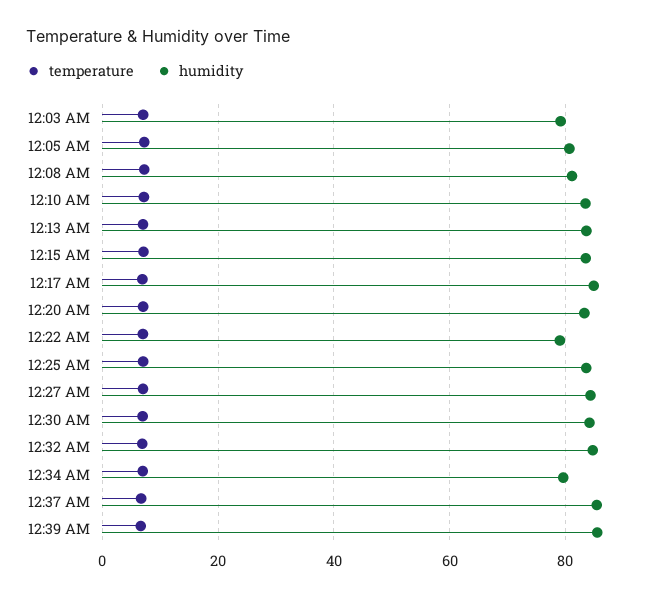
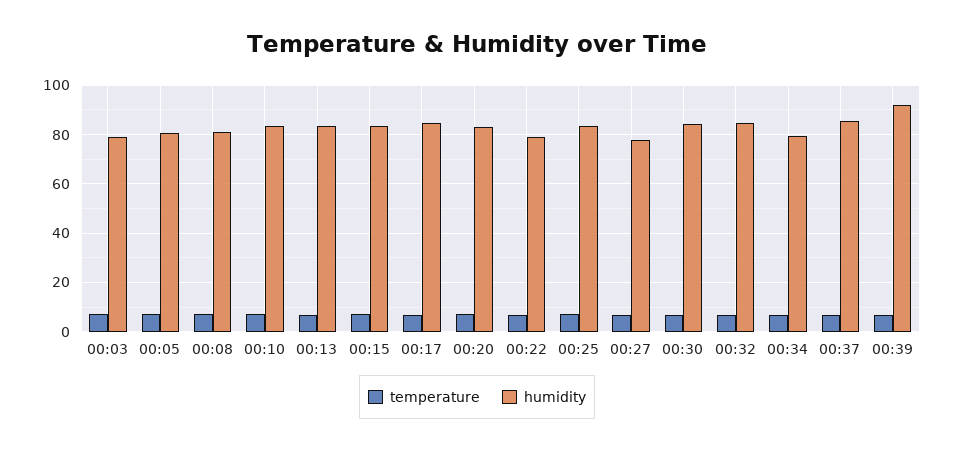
  {
    "temperature": {
      "12:03 AM": 8,
      "12:05 AM": 8,
      "12:08 AM": 8,
      "12:10 AM": 8,
      "12:13 AM": 8,
      "12:15 AM": 8,
      "12:17 AM": 6,
      "12:20 AM": 8,
      "12:22 AM": 8,
      "12:25 AM": 8,
      "12:27 AM": 8,
      "12:30 AM": 6,
      "12:32 AM": 6,
      "12:34 AM": 6,
      "12:37 AM": 6,
      "12:39 AM": 6
    },
    "humidity": {
      "12:03 AM": 80,
      "12:05 AM": 80,
      "12:08 AM": 82,
      "12:10 AM": 84,
      "12:13 AM": 84,
      "12:15 AM": 84,
      "12:17 AM": 84,
      "12:20 AM": 84,
      "12:22 AM": 80,
      "12:25 AM": 84,
-     "12:27 AM": 84,
+     "12:27 AM": 77.5,
      "12:30 AM": 84,
      "12:32 AM": 84,
      "12:34 AM": 80,
      "12:37 AM": 86,
-     "12:39 AM": 86
+     "12:39 AM": 92.5
    }
  }

